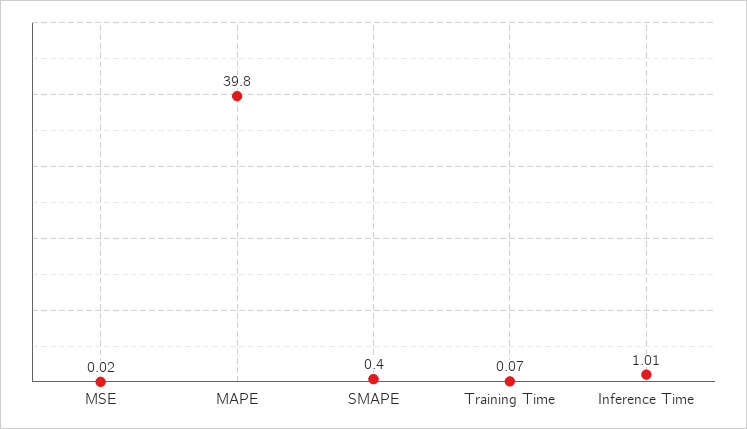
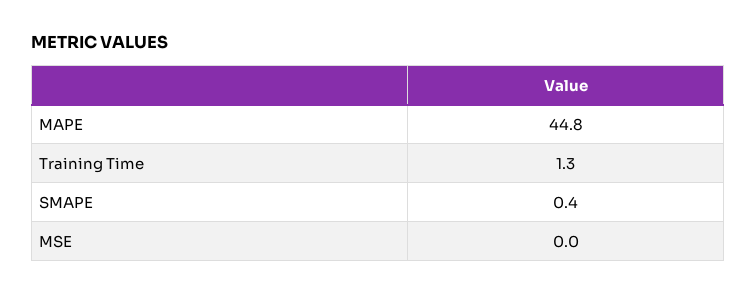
  {
    "MSE": 0.02,
-   "MAPE": 39.8,
+   "MAPE": 44.8,
    "SMAPE": 0.4,
-   "Training Time": 0.07,
+   "Training Time": 1.3
-   "Inference Time": 1.01
  }

